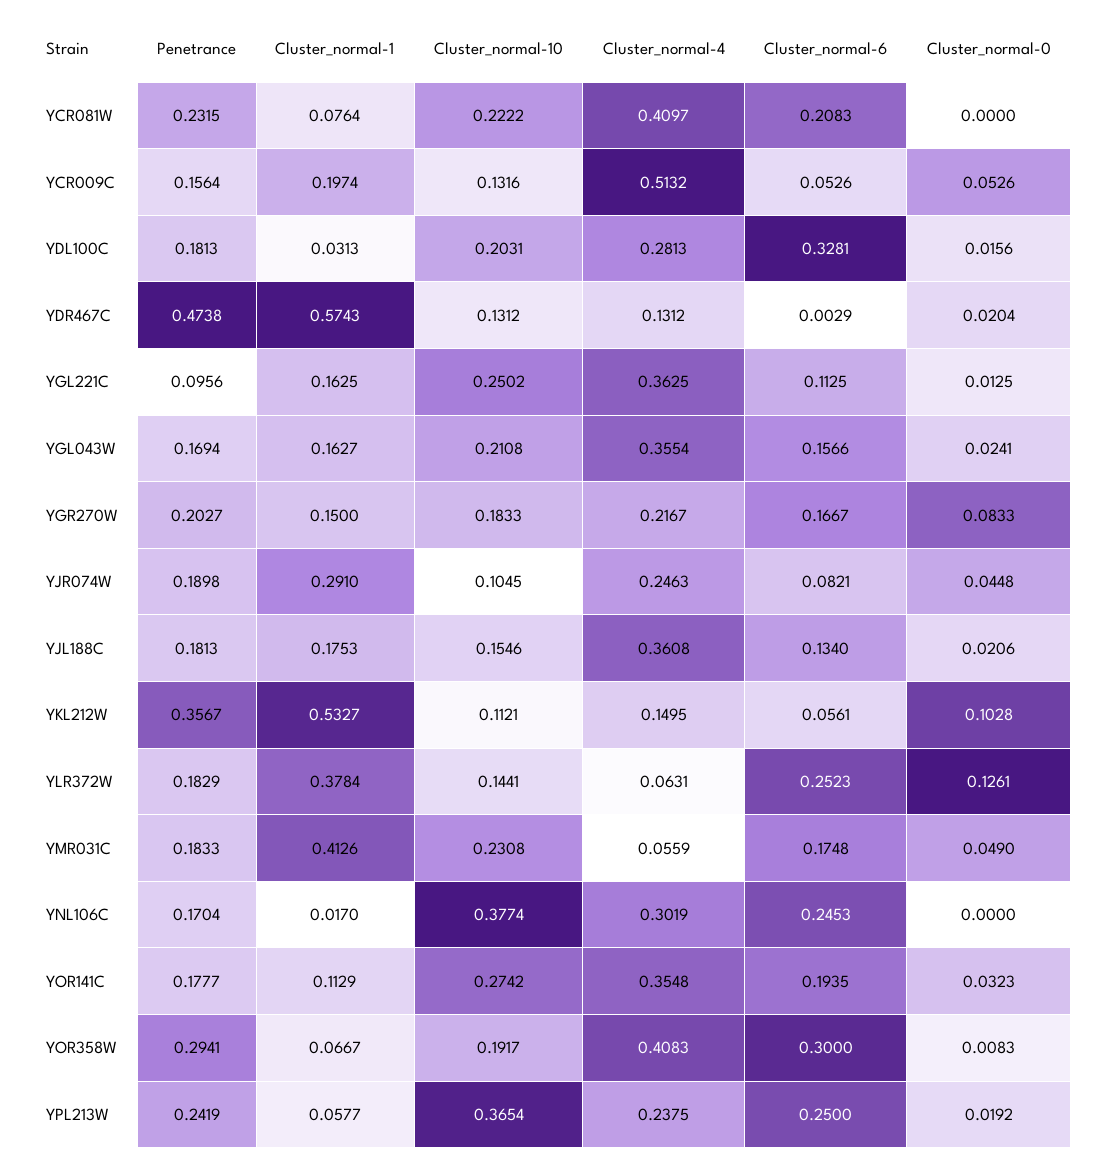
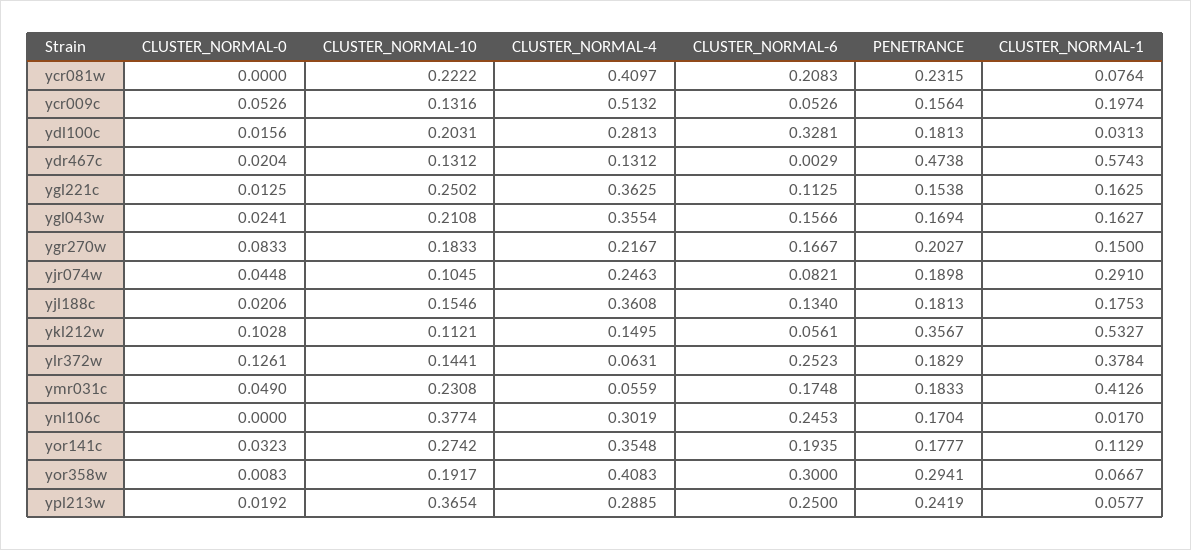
  {
    "Penetrance": {
      "YCR081W": 0.2315,
      "YCR009C": 0.1564,
      "YDL100C": 0.1813,
      "YDR467C": 0.4738,
-     "YGL221C": 0.0956,
+     "YGL221C": 0.1538,
      "YGL043W": 0.1694,
      "YGR270W": 0.2027,
      "YJR074W": 0.1898,
      "YJL188C": 0.1813,
      "YKL212W": 0.3567,
      "YLR372W": 0.1829,
      "YMR031C": 0.1833,
      "YNL106C": 0.1704,
      "YOR141C": 0.1777,
      "YOR358W": 0.2941,
      "YPL213W": 0.2419
    },
    "Cluster_normal-1": {
      "YCR081W": 0.0764,
      "YCR009C": 0.1974,
      "YDL100C": 0.0313,
      "YDR467C": 0.5743,
      "YGL221C": 0.1625,
      "YGL043W": 0.1627,
      "YGR270W": 0.15,
      "YJR074W": 0.291,
      "YJL188C": 0.1753,
      "YKL212W": 0.5327,
      "YLR372W": 0.3784,
      "YMR031C": 0.4126,
      "YNL106C": 0.017,
      "YOR141C": 0.1129,
      "YOR358W": 0.0667,
      "YPL213W": 0.0577
    },
    "Cluster_normal-10": {
      "YCR081W": 0.2222,
      "YCR009C": 0.1316,
      "YDL100C": 0.2031,
      "YDR467C": 0.1312,
      "YGL221C": 0.2502,
      "YGL043W": 0.2108,
      "YGR270W": 0.1833,
      "YJR074W": 0.1045,
      "YJL188C": 0.1546,
      "YKL212W": 0.1121,
      "YLR372W": 0.1441,
      "YMR031C": 0.2308,
      "YNL106C": 0.3774,
      "YOR141C": 0.2742,
      "YOR358W": 0.1917,
      "YPL213W": 0.3654
    },
    "Cluster_normal-4": {
      "YCR081W": 0.4097,
      "YCR009C": 0.5132,
      "YDL100C": 0.2813,
      "YDR467C": 0.1312,
      "YGL221C": 0.3625,
      "YGL043W": 0.3554,
      "YGR270W": 0.2167,
      "YJR074W": 0.2463,
      "YJL188C": 0.3608,
      "YKL212W": 0.1495,
      "YLR372W": 0.0631,
      "YMR031C": 0.0559,
      "YNL106C": 0.3019,
      "YOR141C": 0.3548,
      "YOR358W": 0.4083,
-     "YPL213W": 0.2375
+     "YPL213W": 0.2885
    },
    "Cluster_normal-6": {
      "YCR081W": 0.2083,
      "YCR009C": 0.0526,
      "YDL100C": 0.3281,
      "YDR467C": 0.0029,
      "YGL221C": 0.1125,
      "YGL043W": 0.1566,
      "YGR270W": 0.1667,
      "YJR074W": 0.0821,
      "YJL188C": 0.134,
      "YKL212W": 0.0561,
      "YLR372W": 0.2523,
      "YMR031C": 0.1748,
      "YNL106C": 0.2453,
      "YOR141C": 0.1935,
      "YOR358W": 0.3,
      "YPL213W": 0.25
    },
    "Cluster_normal-0": {
      "YCR081W": 0,
      "YCR009C": 0.0526,
      "YDL100C": 0.0156,
      "YDR467C": 0.0204,
      "YGL221C": 0.0125,
      "YGL043W": 0.0241,
      "YGR270W": 0.0833,
      "YJR074W": 0.0448,
      "YJL188C": 0.0206,
      "YKL212W": 0.1028,
      "YLR372W": 0.1261,
      "YMR031C": 0.049,
      "YNL106C": 0,
      "YOR141C": 0.0323,
      "YOR358W": 0.0083,
      "YPL213W": 0.0192
    }
  }

